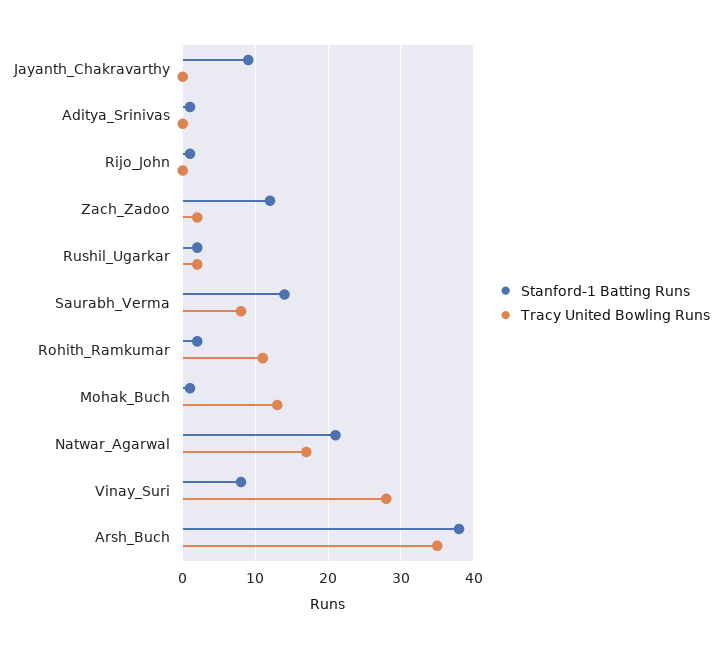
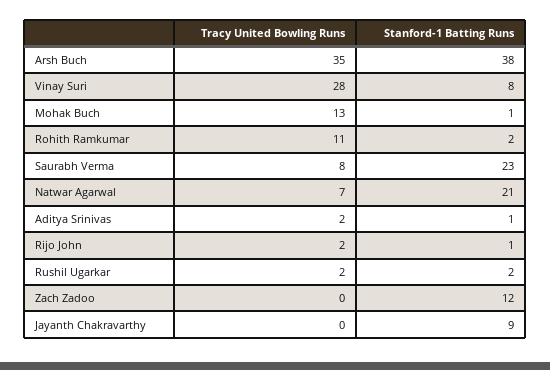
  {
    "Stanford-1 Batting Runs": {
      "Jayanth_Chakravarthy": 9,
      "Aditya_Srinivas": 1,
      "Rijo_John": 1,
      "Zach_Zadoo": 12,
      "Rushil_Ugarkar": 2,
-     "Saurabh_Verma": 14,
+     "Saurabh_Verma": 23,
      "Rohith_Ramkumar": 2,
      "Mohak_Buch": 1,
      "Natwar_Agarwal": 21,
      "Vinay_Suri": 8,
      "Arsh_Buch": 38
    },
    "Tracy United Bowling Runs": {
      "Jayanth_Chakravarthy": 0,
-     "Aditya_Srinivas": 0,
+     "Aditya_Srinivas": 2,
-     "Rijo_John": 0,
+     "Rijo_John": 2,
-     "Zach_Zadoo": 2,
+     "Zach_Zadoo": 0,
      "Rushil_Ugarkar": 2,
      "Saurabh_Verma": 8,
      "Rohith_Ramkumar": 11,
      "Mohak_Buch": 13,
-     "Natwar_Agarwal": 17,
+     "Natwar_Agarwal": 7,
      "Vinay_Suri": 28,
      "Arsh_Buch": 35
    }
  }

